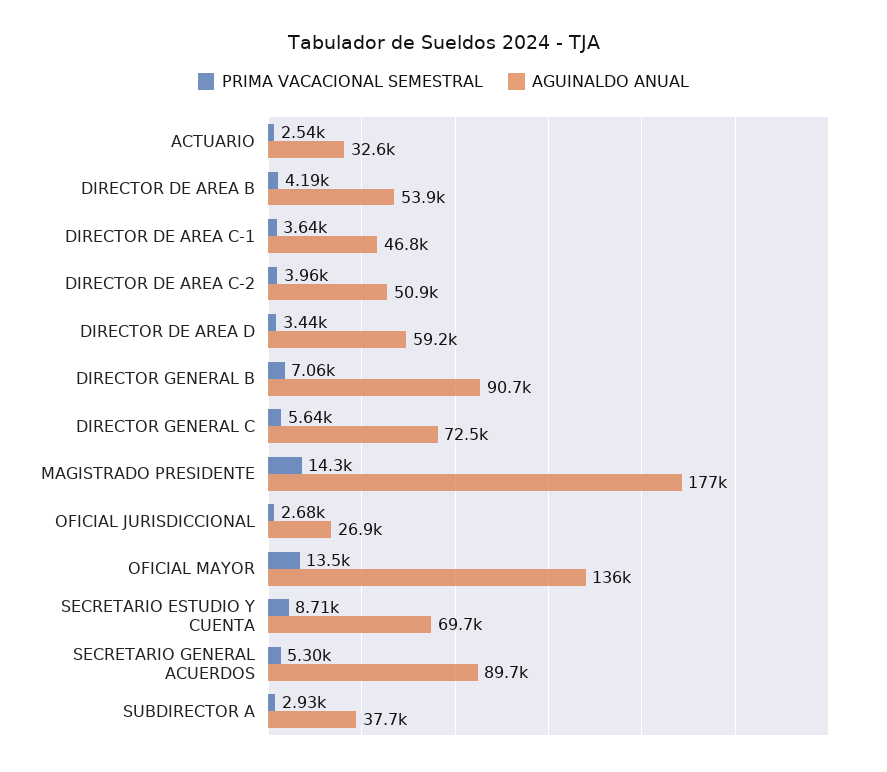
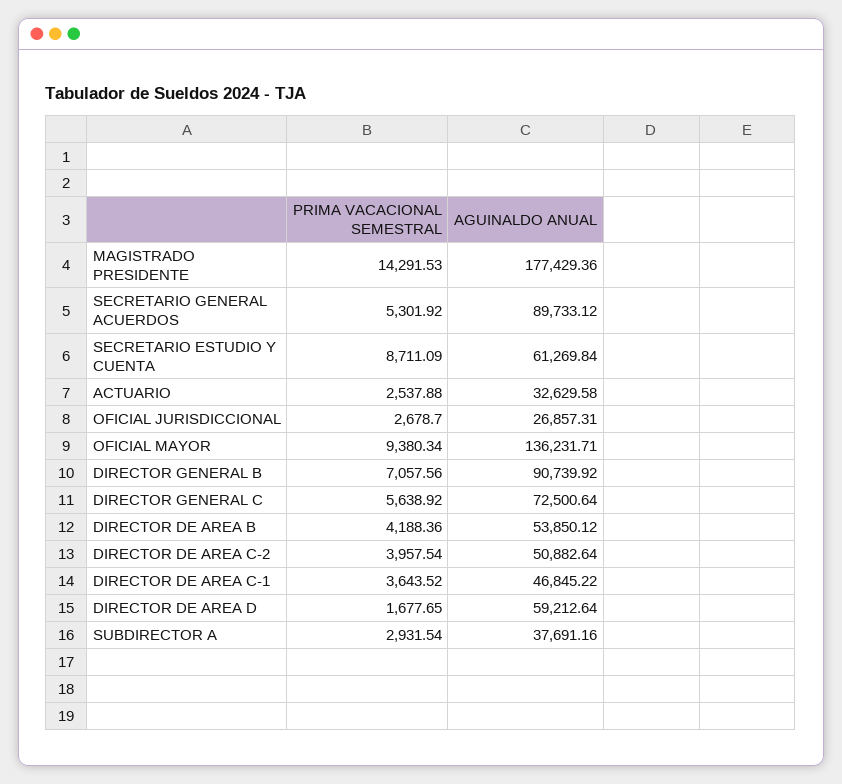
  {
    "PRIMA VACACIONAL SEMESTRAL": {
      "ACTUARIO": 2537.88,
      "DIRECTOR DE AREA B": 4188.36,
      "DIRECTOR DE AREA C-1": 3643.52,
      "DIRECTOR DE AREA C-2": 3957.54,
-     "DIRECTOR DE AREA D": 3440,
+     "DIRECTOR DE AREA D": 1677.65,
      "DIRECTOR GENERAL B": 7057.56,
      "DIRECTOR GENERAL C": 5638.92,
      "MAGISTRADO PRESIDENTE": 14291.53,
      "OFICIAL JURISDICCIONAL": 2678.7,
-     "OFICIAL MAYOR": 13500,
+     "OFICIAL MAYOR": 9380.34,
      "SECRETARIO ESTUDIO Y CUENTA": 8711.09,
      "SECRETARIO GENERAL ACUERDOS": 5301.92,
      "SUBDIRECTOR A": 2931.54
    },
    "AGUINALDO ANUAL": {
      "ACTUARIO": 32629.58,
      "DIRECTOR DE AREA B": 53850.12,
      "DIRECTOR DE AREA C-1": 46845.22,
      "DIRECTOR DE AREA C-2": 50882.64,
      "DIRECTOR DE AREA D": 59212.64,
      "DIRECTOR GENERAL B": 90739.92,
      "DIRECTOR GENERAL C": 72500.64,
      "MAGISTRADO PRESIDENTE": 177429.36,
      "OFICIAL JURISDICCIONAL": 26857.31,
      "OFICIAL MAYOR": 136231.71,
-     "SECRETARIO ESTUDIO Y CUENTA": 69700,
+     "SECRETARIO ESTUDIO Y CUENTA": 61269.84,
      "SECRETARIO GENERAL ACUERDOS": 89733.12,
      "SUBDIRECTOR A": 37691.16
    }
  }

